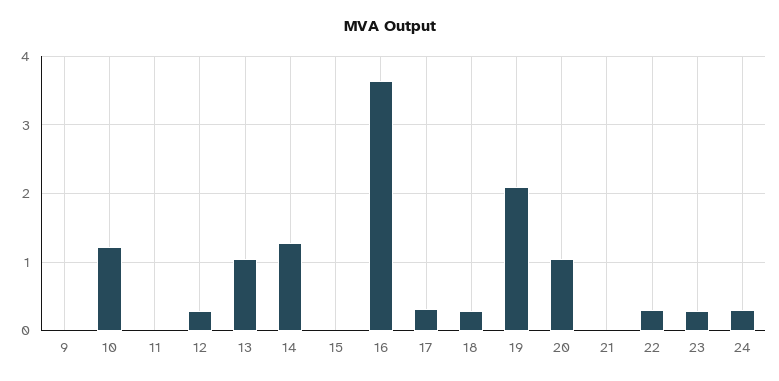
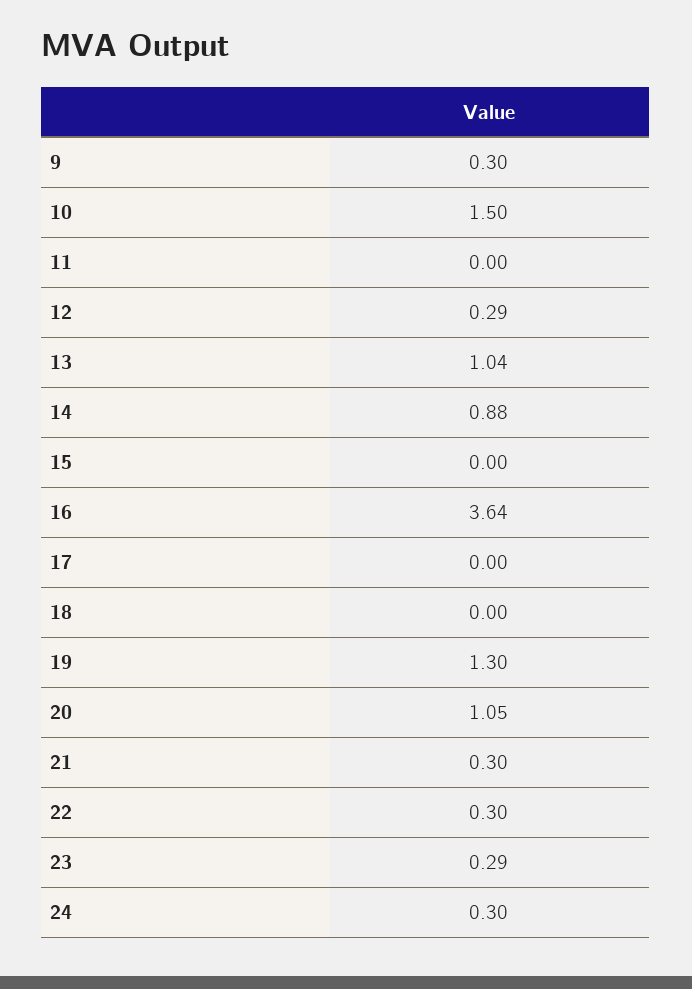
  {
-   "9": 0,
+   "9": 0.3,
-   "10": 1.2,
+   "10": 1.5,
    "11": 0,
    "12": 0.29,
    "13": 1.04,
-   "14": 1.3,
+   "14": 0.88,
    "15": 0,
    "16": 3.64,
-   "17": 0.3,
+   "17": 0,
-   "18": 0.3,
+   "18": 0,
-   "19": 2.1,
+   "19": 1.3,
    "20": 1.05,
-   "21": 0,
+   "21": 0.3,
    "22": 0.3,
    "23": 0.29,
    "24": 0.3
  }

